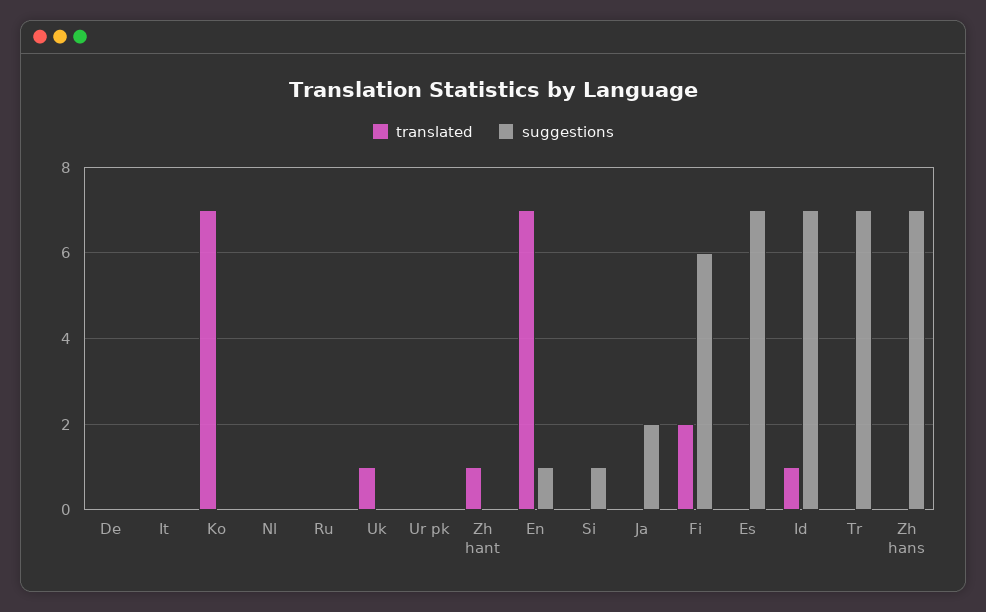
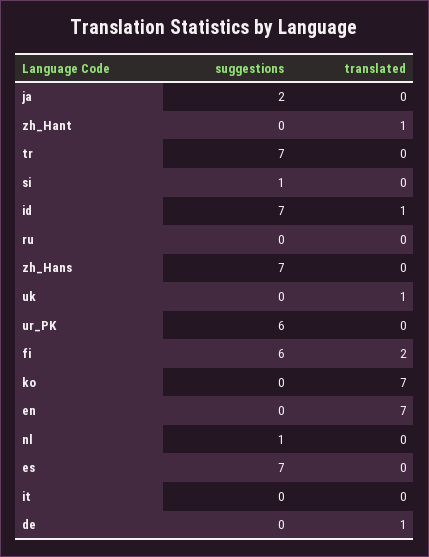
  {
    "translated": {
-     "De": 0,
+     "De": 1,
      "It": 0,
      "Ko": 7,
      "Nl": 0,
      "Ru": 0,
      "Uk": 1,
      "Ur pk": 0,
      "Zh hant": 1,
      "En": 7,
      "Si": 0,
      "Ja": 0,
      "Fi": 2,
      "Es": 0,
      "Id": 1,
      "Tr": 0,
      "Zh hans": 0
    },
    "suggestions": {
      "De": 0,
      "It": 0,
      "Ko": 0,
-     "Nl": 0,
+     "Nl": 1,
      "Ru": 0,
      "Uk": 0,
-     "Ur pk": 0,
+     "Ur pk": 6,
      "Zh hant": 0,
-     "En": 1,
+     "En": 0,
      "Si": 1,
      "Ja": 2,
      "Fi": 6,
      "Es": 7,
      "Id": 7,
      "Tr": 7,
      "Zh hans": 7
    }
  }

